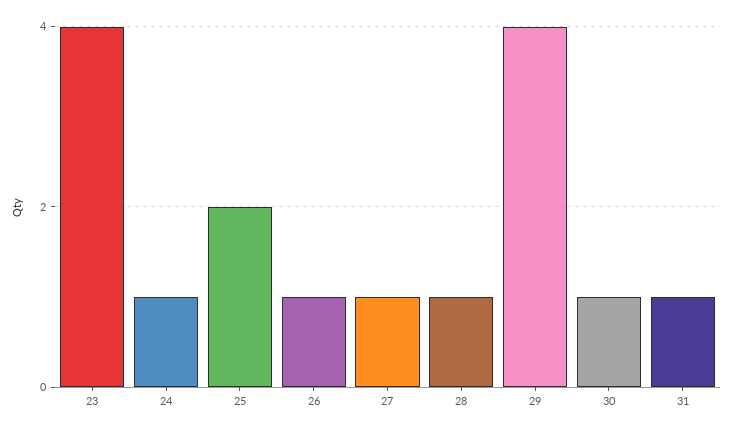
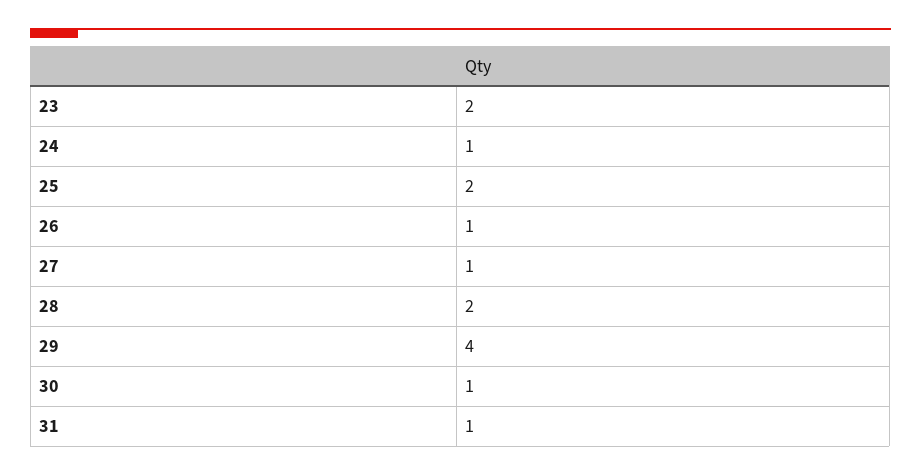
  {
-   "23": 4,
+   "23": 2,
    "24": 1,
    "25": 2,
    "26": 1,
    "27": 1,
-   "28": 1,
+   "28": 2,
    "29": 4,
    "30": 1,
    "31": 1
  }

